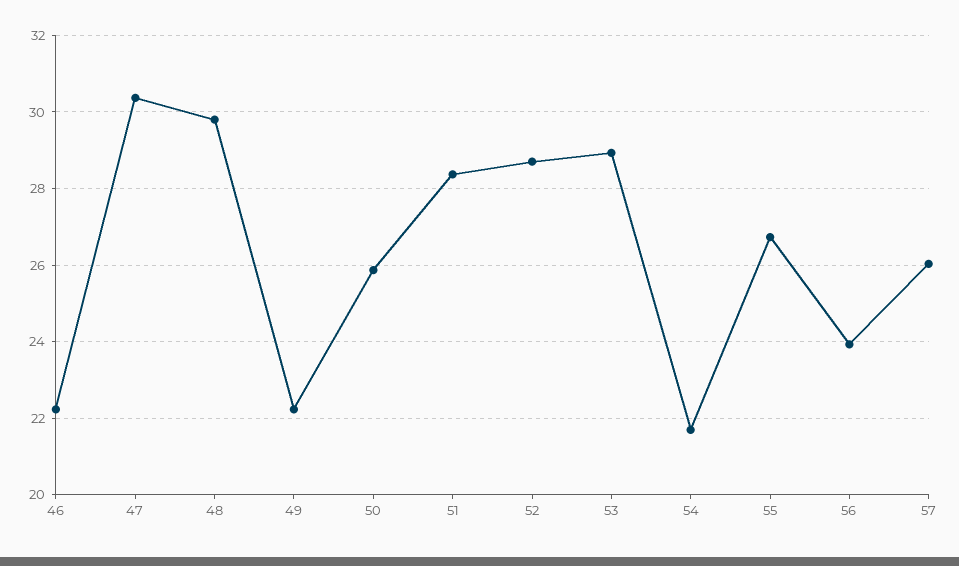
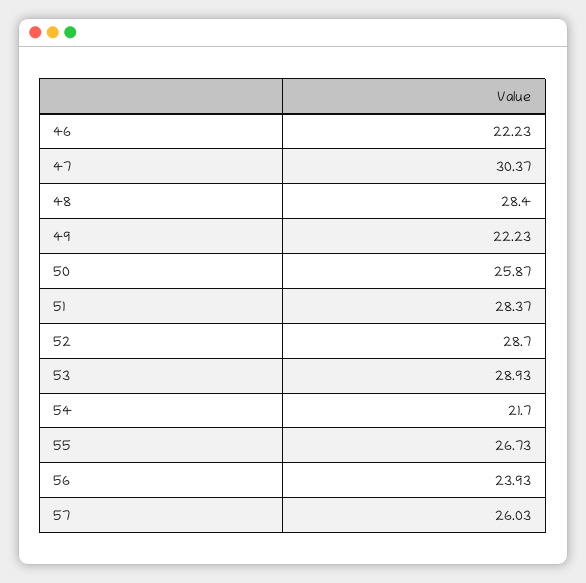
  {
    "46": 22.23,
    "47": 30.37,
-   "48": 29.8,
+   "48": 28.4,
    "49": 22.23,
    "50": 25.87,
    "51": 28.37,
    "52": 28.7,
    "53": 28.93,
    "54": 21.7,
    "55": 26.73,
    "56": 23.93,
    "57": 26.03
  }

